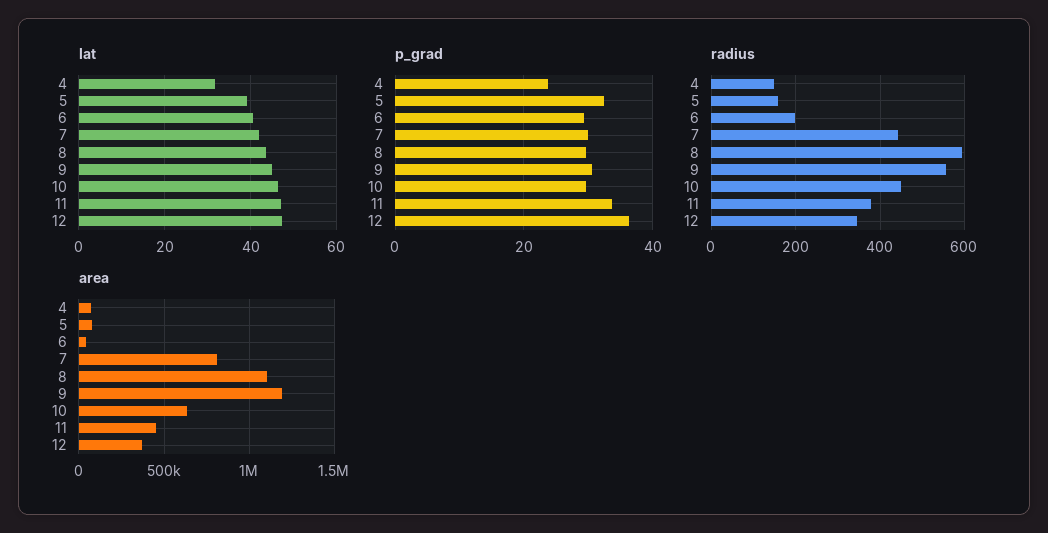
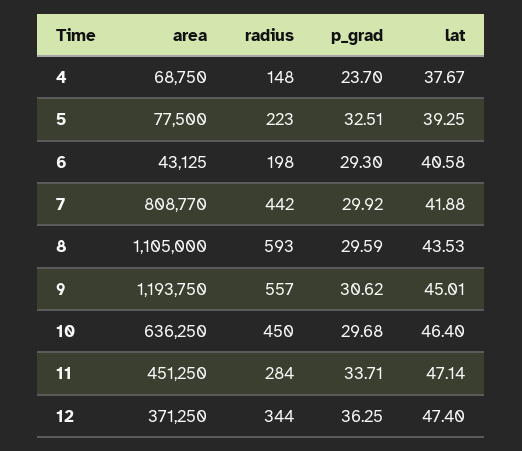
  {
    "lat": {
-     "4": 32,
+     "4": 37.67,
      "5": 39.25,
      "6": 40.58,
      "7": 41.88,
      "8": 43.53,
      "9": 45.01,
      "10": 46.4,
      "11": 47.14,
      "12": 47.4
    },
    "p_grad": {
      "4": 23.7,
      "5": 32.51,
      "6": 29.3,
      "7": 29.92,
      "8": 29.59,
      "9": 30.62,
      "10": 29.68,
      "11": 33.71,
      "12": 36.25
    },
    "radius": {
      "4": 148,
-     "5": 160,
+     "5": 223,
      "6": 198,
      "7": 442,
      "8": 593,
      "9": 557,
      "10": 450,
-     "11": 380,
+     "11": 284,
      "12": 344
    },
    "area": {
      "4": 68750,
      "5": 77500,
      "6": 43125,
      "7": 808770,
      "8": 1105000,
      "9": 1193750,
      "10": 636250,
      "11": 451250,
      "12": 371250
    }
  }

